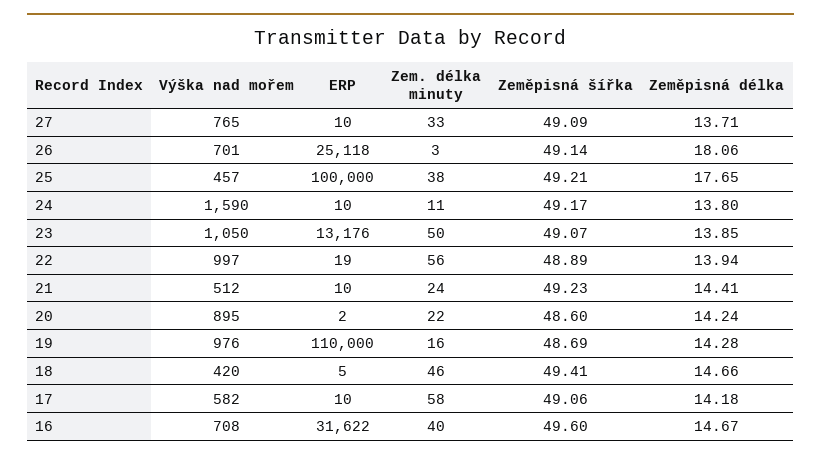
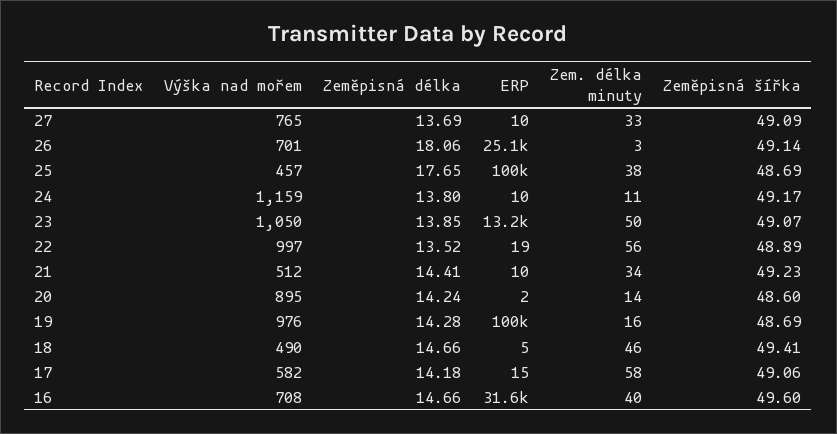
  {
    "Výška nad mořem": {
      "27": 765,
      "26": 701,
      "25": 457,
-     "24": 1590,
+     "24": 1159,
      "23": 1050,
      "22": 997,
      "21": 512,
      "20": 895,
      "19": 976,
-     "18": 420,
+     "18": 490,
      "17": 582,
      "16": 708
    },
    "ERP": {
      "27": 10,
      "26": 25118,
      "25": 100000,
      "24": 10,
      "23": 13176,
      "22": 19,
      "21": 10,
      "20": 2,
-     "19": 110000,
+     "19": 100000,
      "18": 5,
-     "17": 10,
+     "17": 15,
      "16": 31622
    },
    "Zem. délka minuty": {
      "27": 33,
      "26": 3,
      "25": 38,
      "24": 11,
      "23": 50,
      "22": 56,
-     "21": 24,
+     "21": 34,
-     "20": 22,
+     "20": 14,
      "19": 16,
      "18": 46,
      "17": 58,
      "16": 40
    },
    "Zeměpisná šířka": {
      "27": 49.09,
      "26": 49.14,
-     "25": 49.21,
+     "25": 48.69,
      "24": 49.17,
      "23": 49.07,
      "22": 48.89,
      "21": 49.23,
      "20": 48.6,
      "19": 48.69,
      "18": 49.41,
      "17": 49.06,
      "16": 49.6
    },
    "Zeměpisná délka": {
-     "27": 13.71,
+     "27": 13.69,
      "26": 18.06,
      "25": 17.65,
      "24": 13.8,
      "23": 13.85,
-     "22": 13.94,
+     "22": 13.52,
      "21": 14.41,
      "20": 14.24,
      "19": 14.28,
      "18": 14.66,
      "17": 14.18,
-     "16": 14.67
+     "16": 14.66
    }
  }

